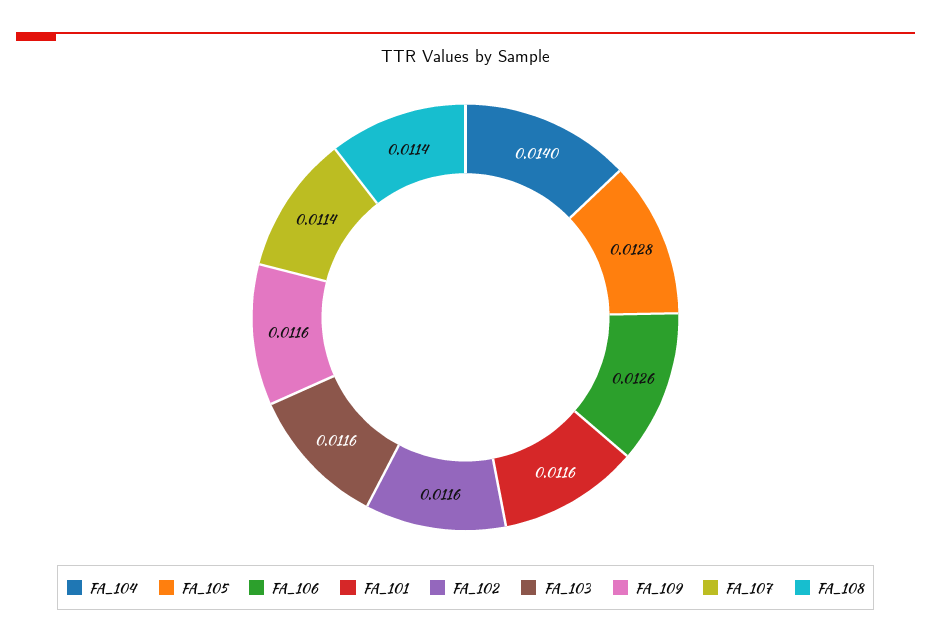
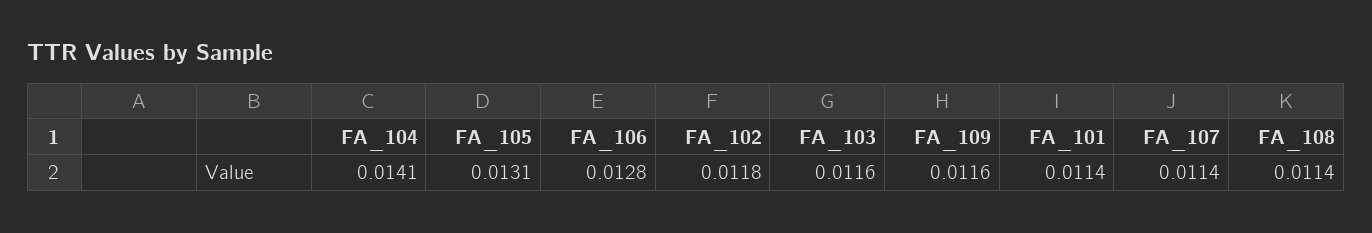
  {
-   "FA_104": 0.014,
+   "FA_104": 0.0141,
-   "FA_105": 0.0128,
+   "FA_105": 0.0131,
-   "FA_106": 0.0126,
+   "FA_106": 0.0128,
-   "FA_101": 0.0116,
+   "FA_101": 0.0114,
-   "FA_102": 0.0116,
+   "FA_102": 0.0118,
    "FA_103": 0.0116,
    "FA_109": 0.0116,
    "FA_107": 0.0114,
    "FA_108": 0.0114
  }

